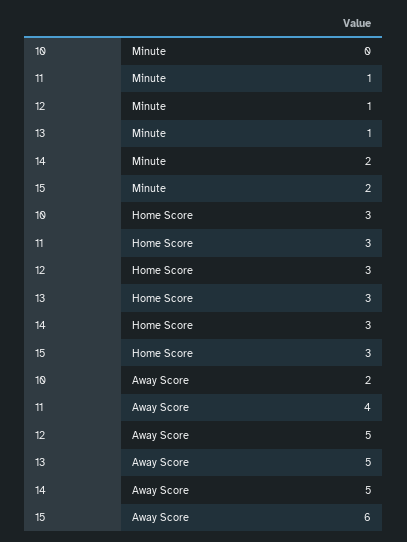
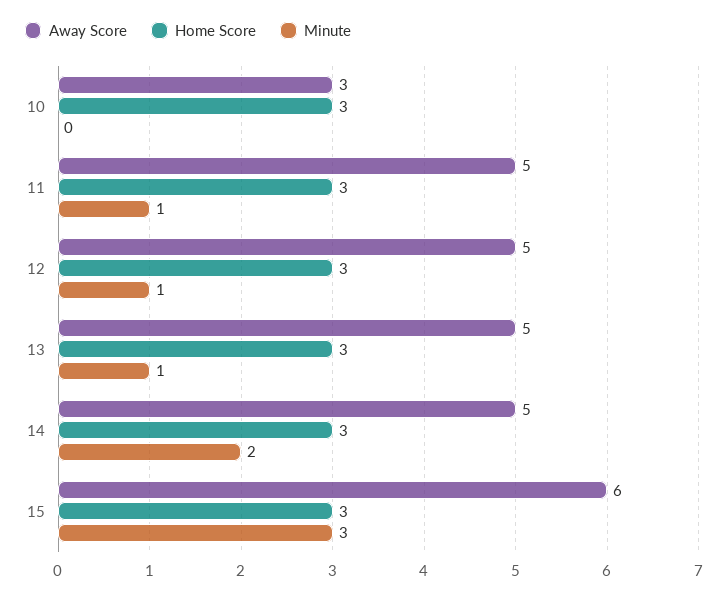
  {
    "Minute": {
      "10": 0,
      "11": 1,
      "12": 1,
      "13": 1,
      "14": 2,
-     "15": 2
+     "15": 3
    },
    "Home Score": {
      "10": 3,
      "11": 3,
      "12": 3,
      "13": 3,
      "14": 3,
      "15": 3
    },
    "Away Score": {
-     "10": 2,
+     "10": 3,
-     "11": 4,
+     "11": 5,
      "12": 5,
      "13": 5,
      "14": 5,
      "15": 6
    }
  }

